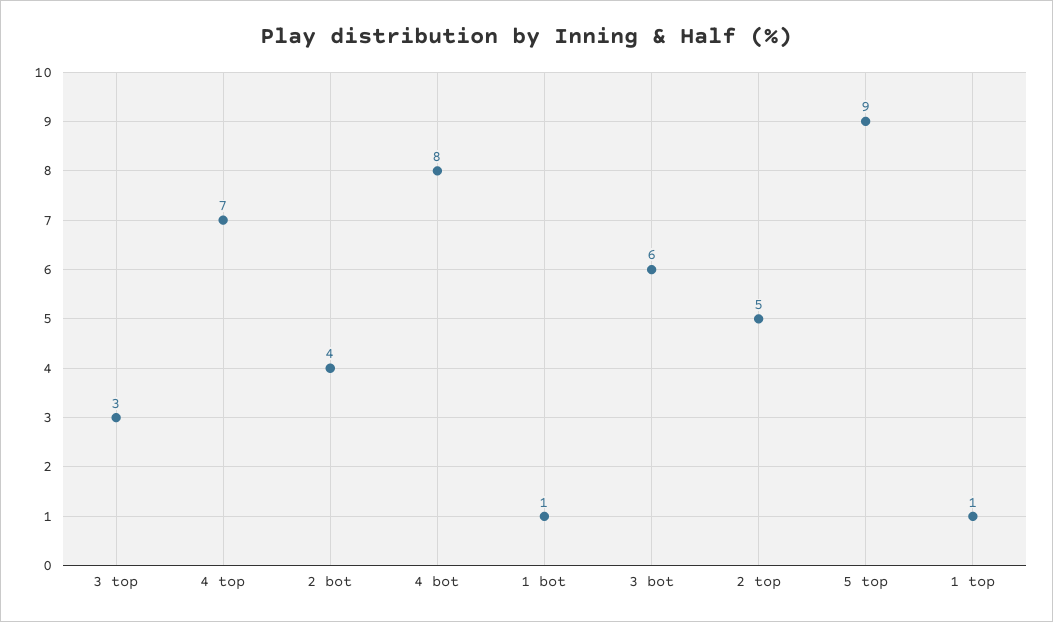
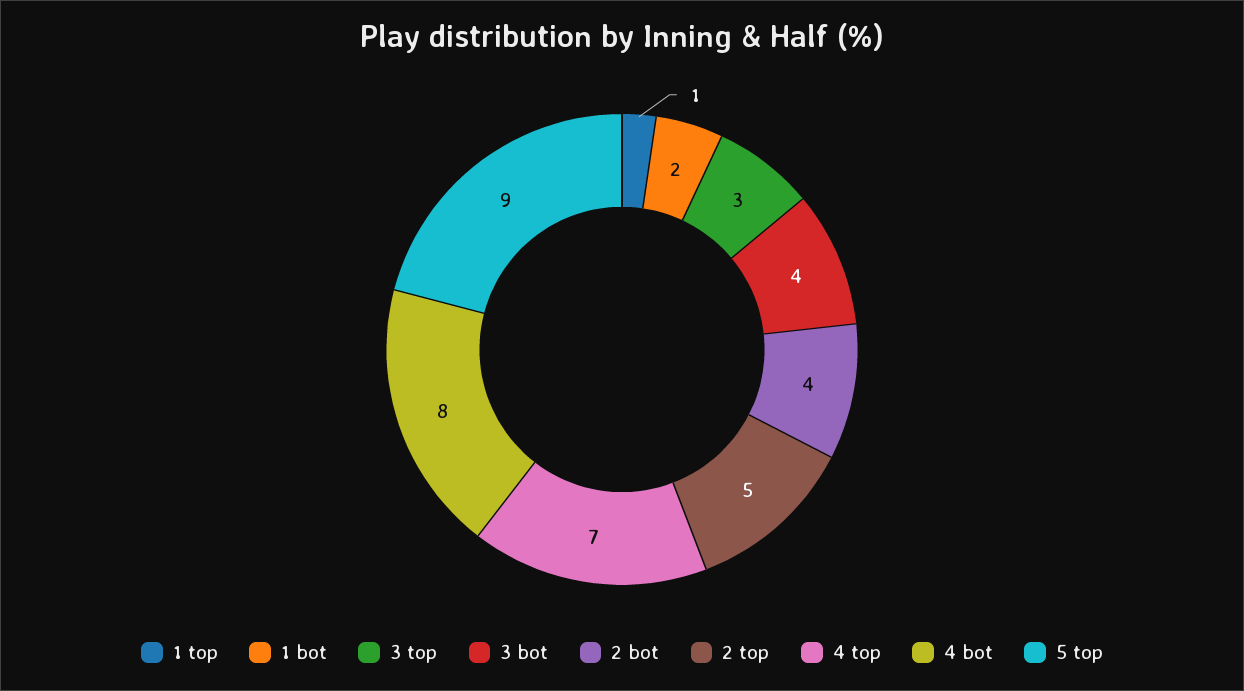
  {
    "3 top": 3,
    "4 top": 7,
    "2 bot": 4,
    "4 bot": 8,
-   "1 bot": 1,
+   "1 bot": 2,
-   "3 bot": 6,
+   "3 bot": 4,
    "2 top": 5,
    "5 top": 9,
    "1 top": 1
  }

